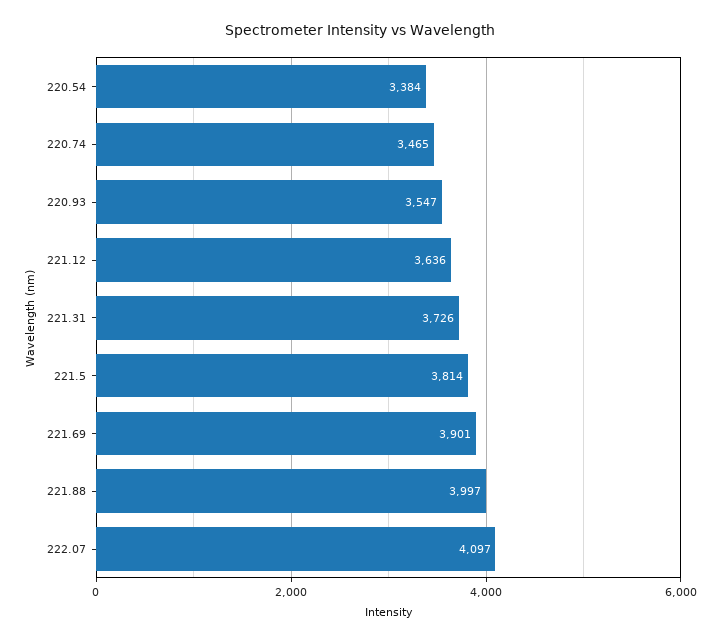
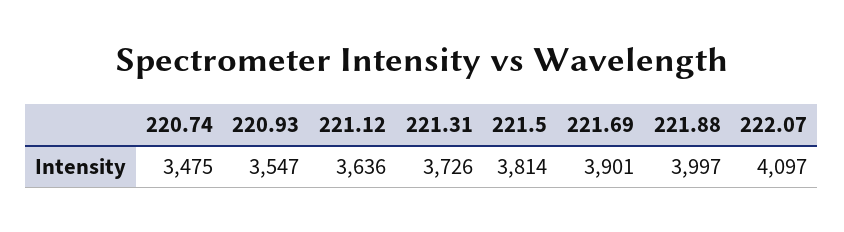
  {
-   "220.54": 3384,
-   "220.74": 3465,
+   "220.74": 3475,
    "220.93": 3547,
    "221.12": 3636,
    "221.31": 3726,
    "221.5": 3814,
    "221.69": 3901,
    "221.88": 3997,
    "222.07": 4097
  }

